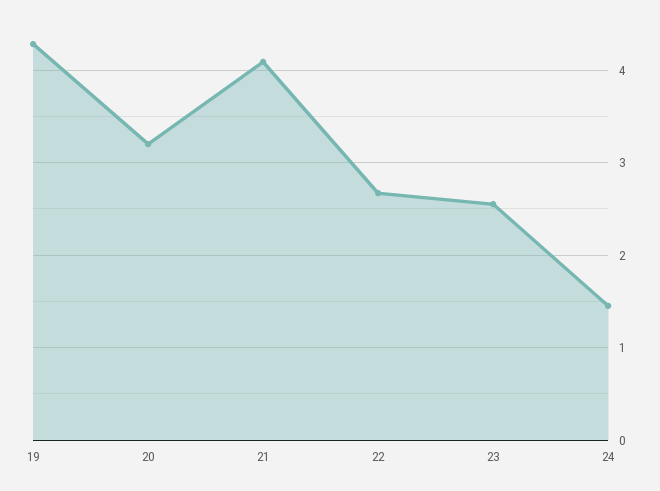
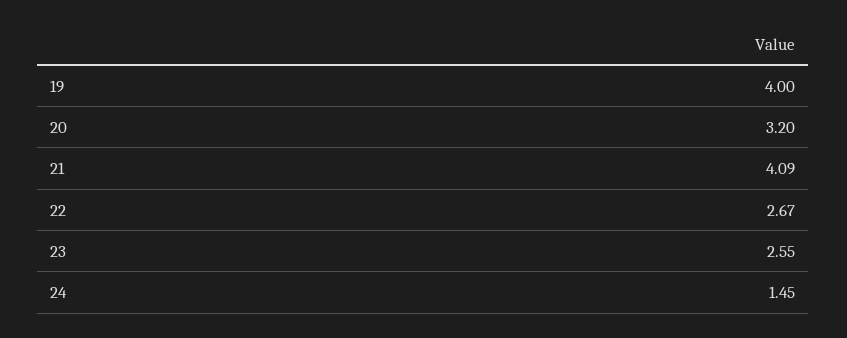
  {
-   "19": 4.3,
+   "19": 4,
    "20": 3.2,
    "21": 4.09,
    "22": 2.67,
    "23": 2.55,
    "24": 1.45
  }

